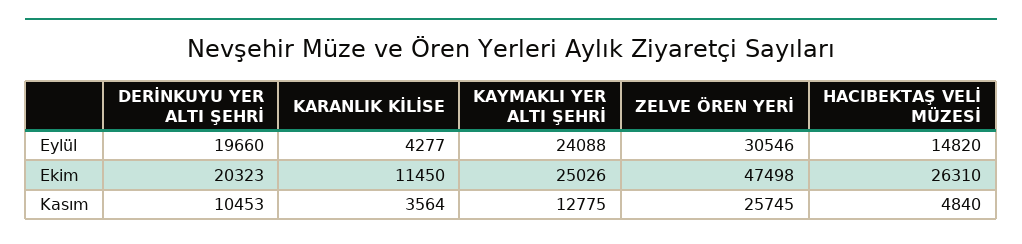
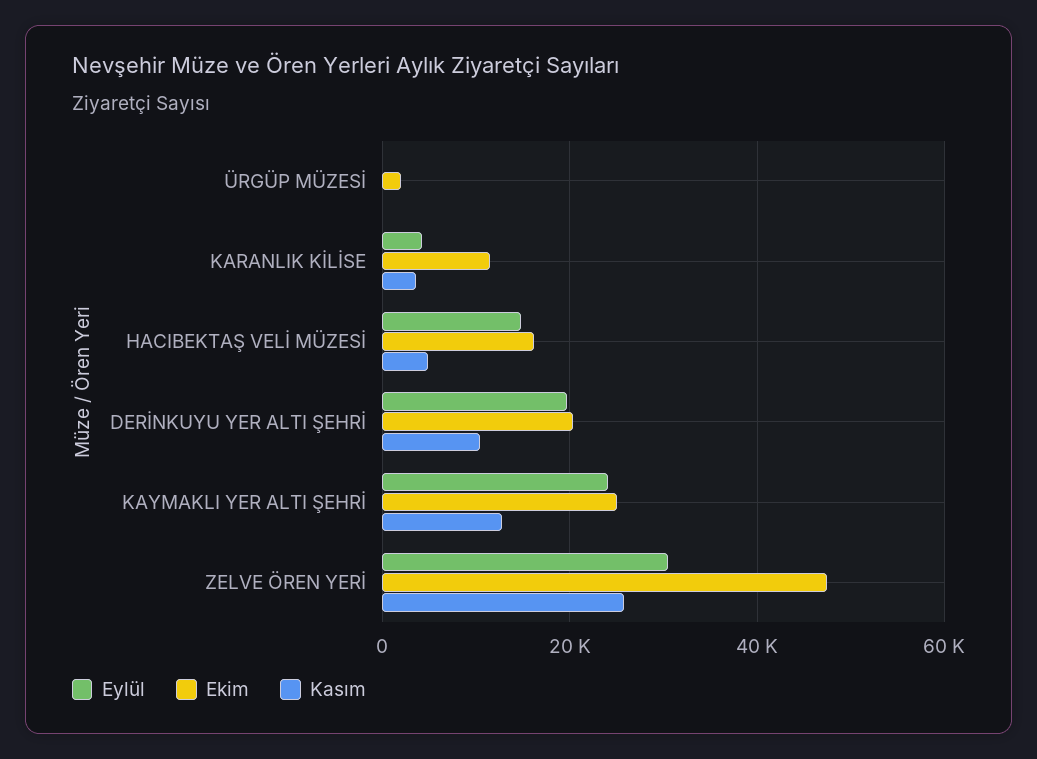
  {
    "Eylül": {
      "DERİNKUYU YER ALTI ŞEHRİ": 19660,
      "KARANLIK KİLİSE": 4277,
      "KAYMAKLI YER ALTI ŞEHRİ": 24088,
      "ZELVE ÖREN YERİ": 30546,
-     "HACIBEKTAŞ VELİ MÜZESİ": 14820
+     "HACIBEKTAŞ VELİ MÜZESİ": 14820,
+     "ÜRGÜP MÜZESİ": 0
    },
    "Ekim": {
      "DERİNKUYU YER ALTI ŞEHRİ": 20323,
      "KARANLIK KİLİSE": 11450,
      "KAYMAKLI YER ALTI ŞEHRİ": 25026,
      "ZELVE ÖREN YERİ": 47498,
-     "HACIBEKTAŞ VELİ MÜZESİ": 26310
+     "HACIBEKTAŞ VELİ MÜZESİ": 16000,
+     "ÜRGÜP MÜZESİ": 2000
    },
    "Kasım": {
      "DERİNKUYU YER ALTI ŞEHRİ": 10453,
      "KARANLIK KİLİSE": 3564,
      "KAYMAKLI YER ALTI ŞEHRİ": 12775,
      "ZELVE ÖREN YERİ": 25745,
-     "HACIBEKTAŞ VELİ MÜZESİ": 4840
+     "HACIBEKTAŞ VELİ MÜZESİ": 4840,
+     "ÜRGÜP MÜZESİ": 0
    }
  }

